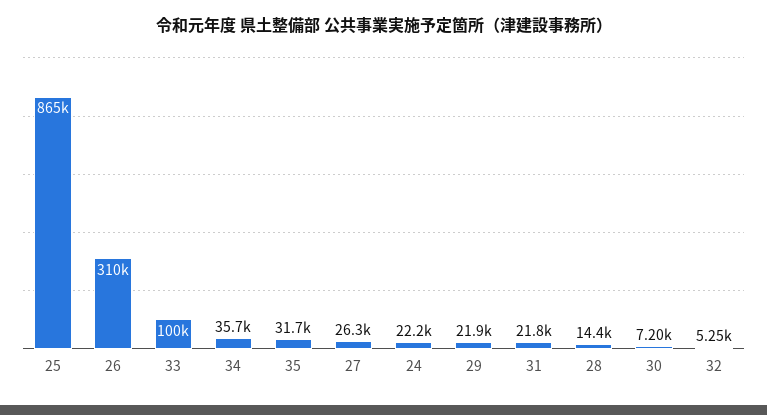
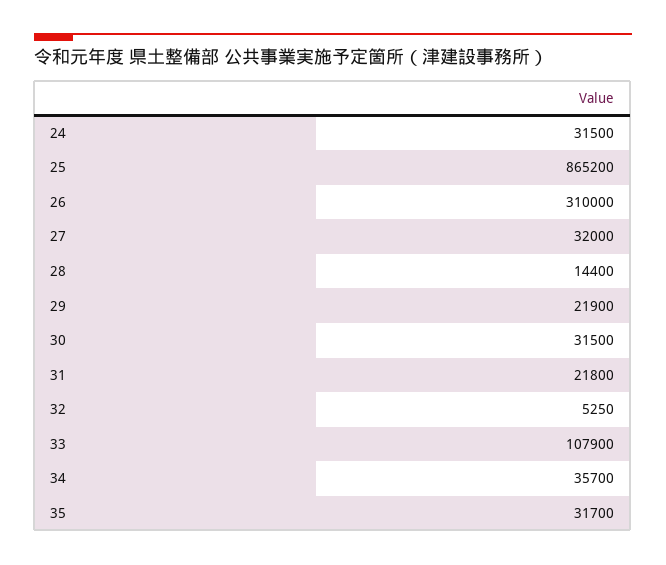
  {
    "25": 865200,
    "26": 310000,
-   "33": 100000,
+   "33": 107900,
    "34": 35700,
    "35": 31700,
-   "27": 26300,
+   "27": 32000,
-   "24": 22200,
+   "24": 31500,
    "29": 21900,
    "31": 21800,
    "28": 14400,
-   "30": 7200,
+   "30": 31500,
    "32": 5250
  }

